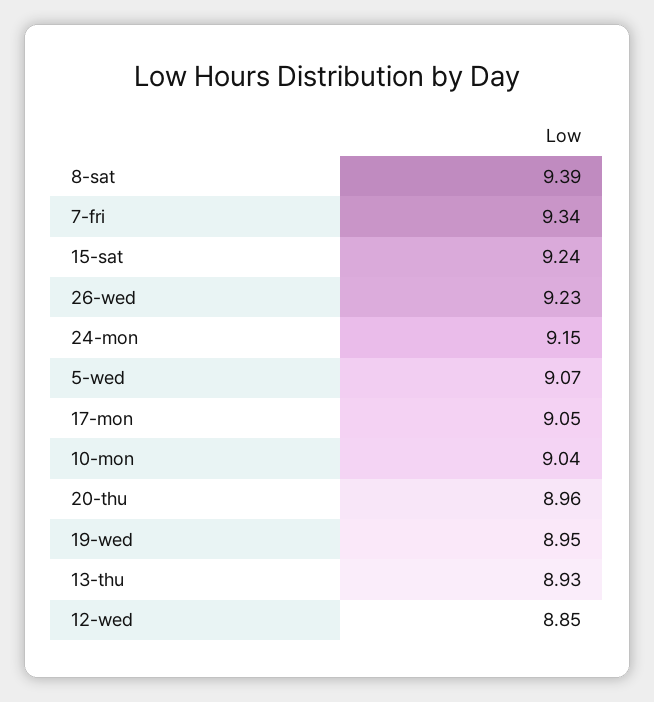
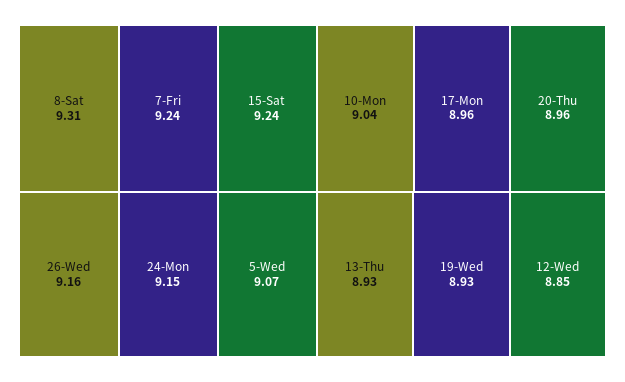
  {
-   "8-sat": 9.39,
+   "8-sat": 9.31,
-   "7-fri": 9.34,
+   "7-fri": 9.24,
    "15-sat": 9.24,
-   "26-wed": 9.23,
+   "26-wed": 9.16,
    "24-mon": 9.15,
    "5-wed": 9.07,
-   "17-mon": 9.05,
+   "17-mon": 8.96,
    "10-mon": 9.04,
    "20-thu": 8.96,
-   "19-wed": 8.95,
+   "19-wed": 8.93,
    "13-thu": 8.93,
    "12-wed": 8.85
  }

